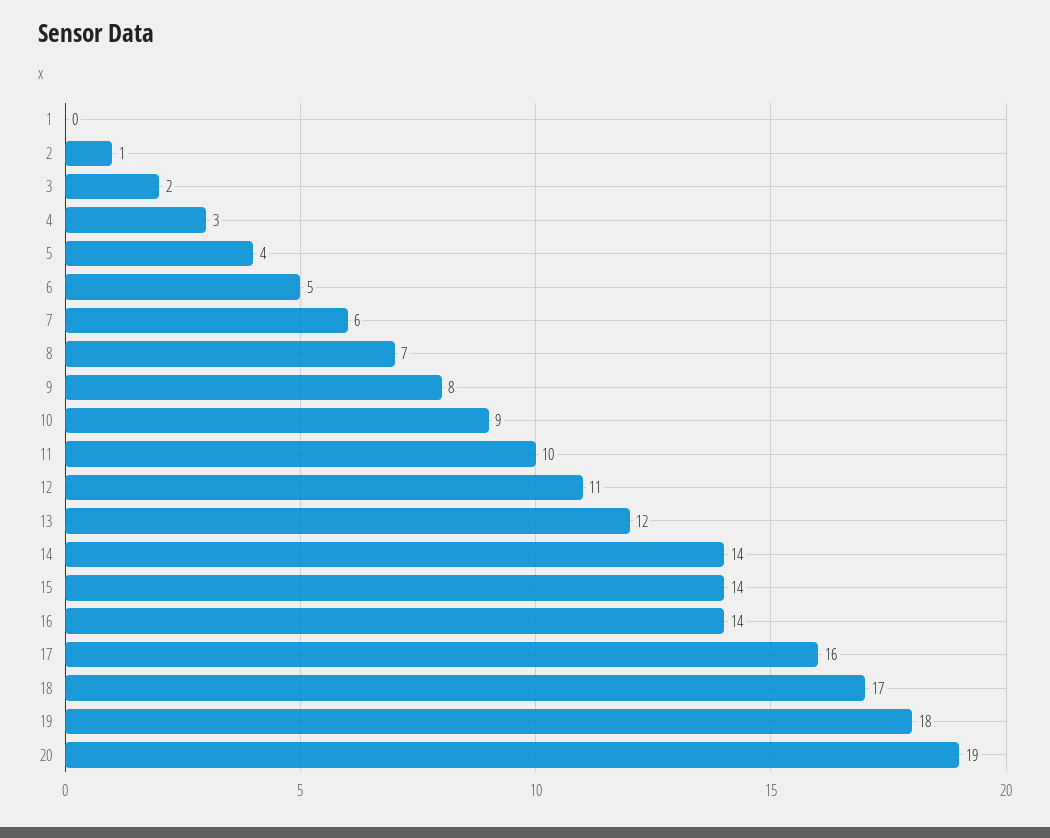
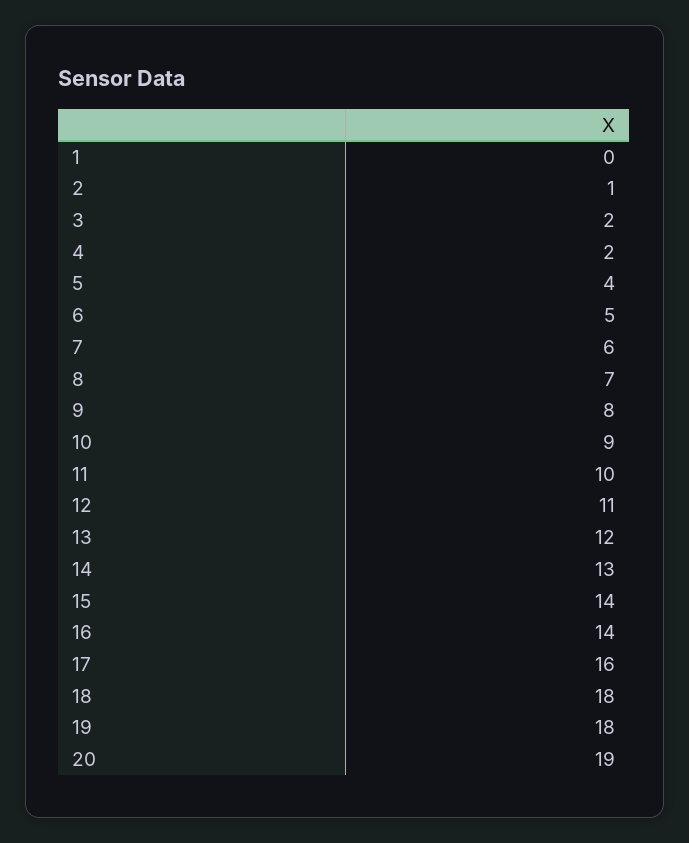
  {
    "1": 0,
    "2": 1,
    "3": 2,
-   "4": 3,
+   "4": 2,
    "5": 4,
    "6": 5,
    "7": 6,
    "8": 7,
    "9": 8,
    "10": 9,
    "11": 10,
    "12": 11,
    "13": 12,
-   "14": 14,
+   "14": 13,
    "15": 14,
    "16": 14,
    "17": 16,
-   "18": 17,
+   "18": 18,
    "19": 18,
    "20": 19
  }

